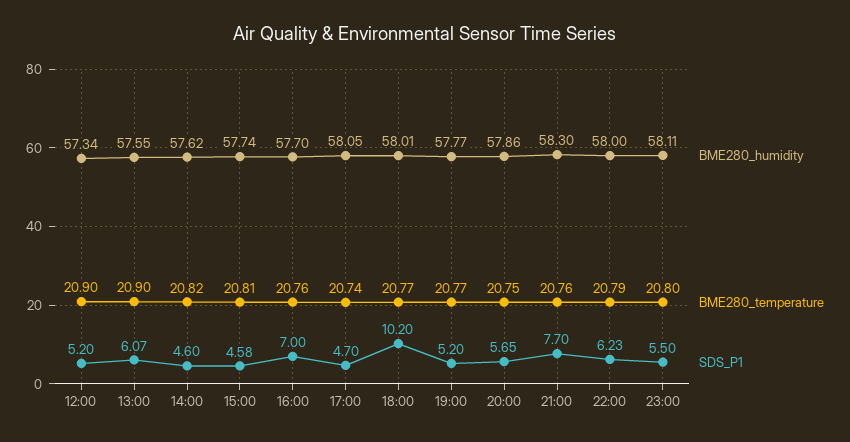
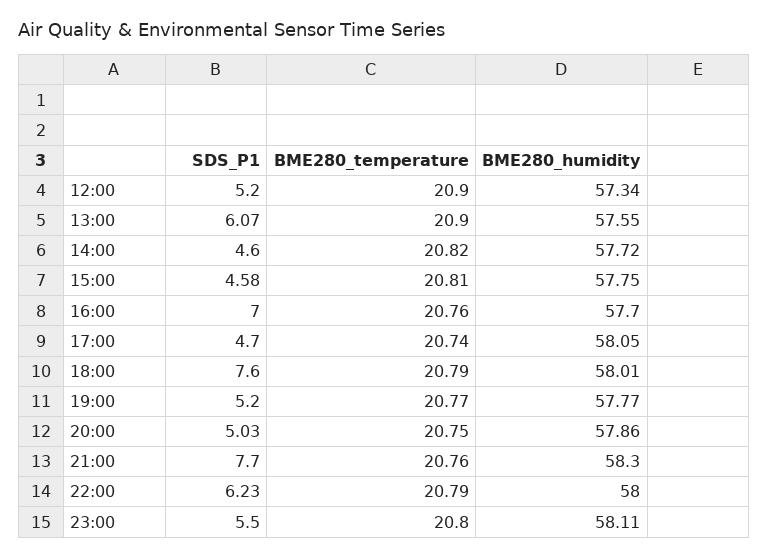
  {
    "BME280_humidity": {
      "12:00": 57.34,
      "13:00": 57.55,
-     "14:00": 57.62,
+     "14:00": 57.72,
-     "15:00": 57.74,
+     "15:00": 57.75,
      "16:00": 57.7,
      "17:00": 58.05,
      "18:00": 58.01,
      "19:00": 57.77,
      "20:00": 57.86,
      "21:00": 58.3,
      "22:00": 58,
      "23:00": 58.11
    },
    "BME280_temperature": {
      "12:00": 20.9,
      "13:00": 20.9,
      "14:00": 20.82,
      "15:00": 20.81,
      "16:00": 20.76,
      "17:00": 20.74,
-     "18:00": 20.77,
+     "18:00": 20.79,
      "19:00": 20.77,
      "20:00": 20.75,
      "21:00": 20.76,
      "22:00": 20.79,
      "23:00": 20.8
    },
    "SDS_P1": {
      "12:00": 5.2,
      "13:00": 6.07,
      "14:00": 4.6,
      "15:00": 4.58,
      "16:00": 7,
      "17:00": 4.7,
-     "18:00": 10.2,
+     "18:00": 7.6,
      "19:00": 5.2,
-     "20:00": 5.65,
+     "20:00": 5.03,
      "21:00": 7.7,
      "22:00": 6.23,
      "23:00": 5.5
    }
  }

